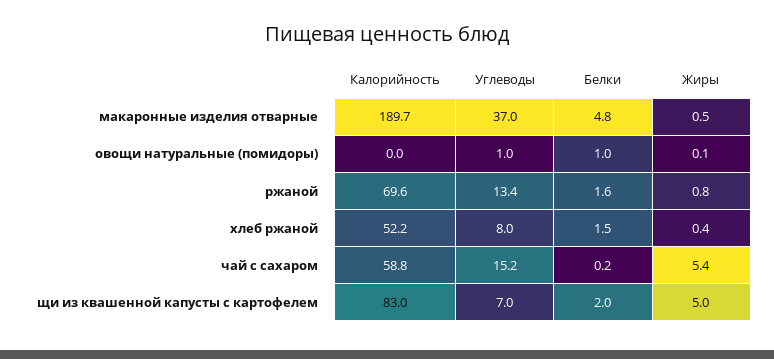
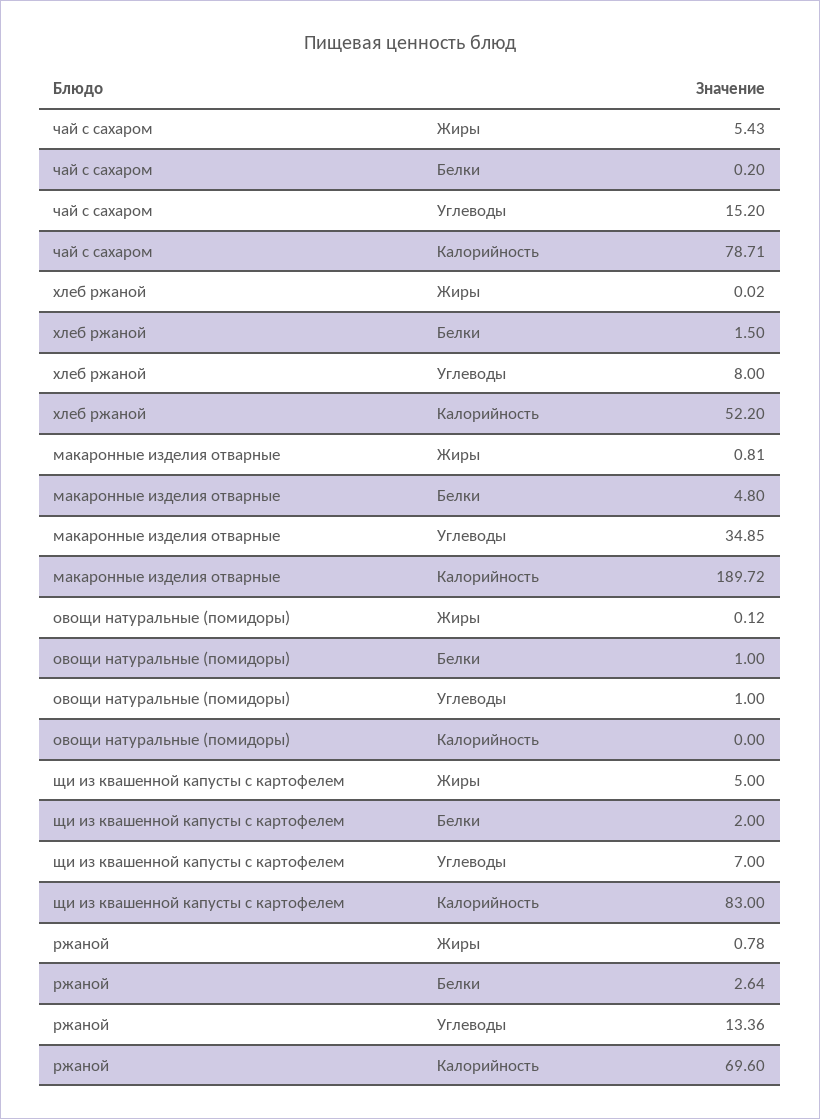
  {
    "Калорийность": {
      "макаронные изделия отварные": 189.72,
      "овощи натуральные (помидоры)": 0,
      "ржаной": 69.6,
      "хлеб ржаной": 52.2,
-     "чай с сахаром": 58.8,
+     "чай с сахаром": 78.71,
      "щи из квашенной капусты с картофелем": 83
    },
    "Углеводы": {
-     "макаронные изделия отварные": 37,
+     "макаронные изделия отварные": 34.85,
      "овощи натуральные (помидоры)": 1,
      "ржаной": 13.36,
      "хлеб ржаной": 8,
      "чай с сахаром": 15.2,
      "щи из квашенной капусты с картофелем": 7
    },
    "Белки": {
      "макаронные изделия отварные": 4.8,
      "овощи натуральные (помидоры)": 1,
-     "ржаной": 1.6,
+     "ржаной": 2.64,
      "хлеб ржаной": 1.5,
      "чай с сахаром": 0.2,
      "щи из квашенной капусты с картофелем": 2
    },
    "Жиры": {
-     "макаронные изделия отварные": 0.5,
+     "макаронные изделия отварные": 0.81,
      "овощи натуральные (помидоры)": 0.12,
      "ржаной": 0.78,
-     "хлеб ржаной": 0.4,
+     "хлеб ржаной": 0.02,
      "чай с сахаром": 5.43,
      "щи из квашенной капусты с картофелем": 5
    }
  }

